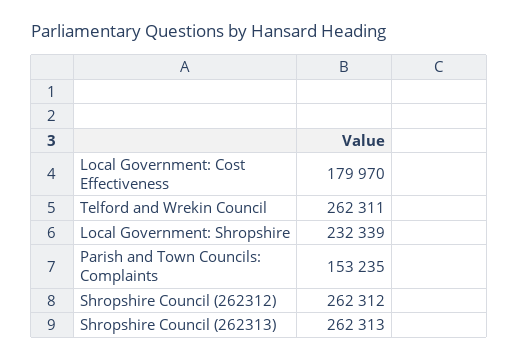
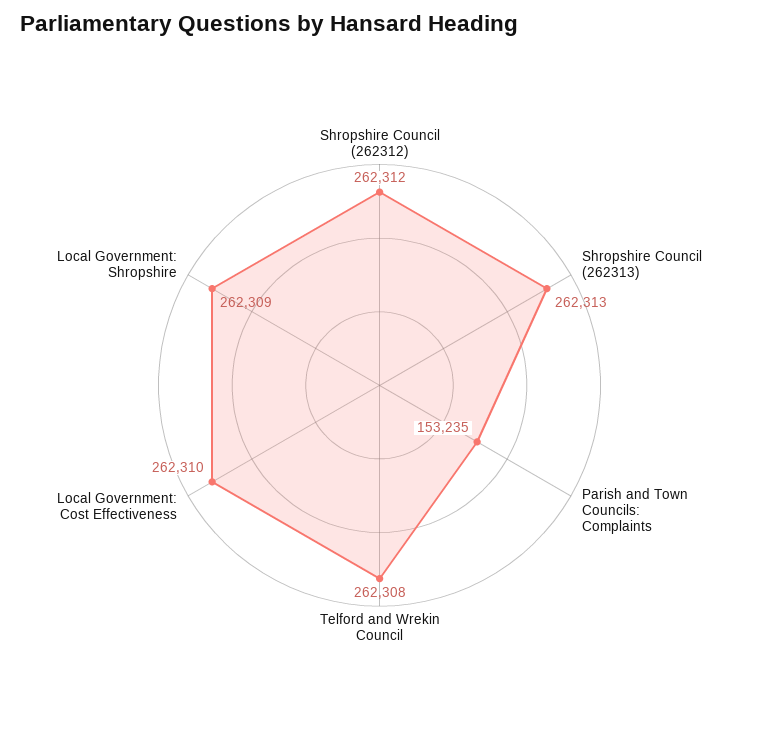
  {
-   "Local Government: Cost Effectiveness": 179970,
+   "Local Government: Cost Effectiveness": 262310,
-   "Telford and Wrekin Council": 262311,
+   "Telford and Wrekin Council": 262308,
-   "Local Government: Shropshire": 232339,
+   "Local Government: Shropshire": 262309,
    "Parish and Town Councils: Complaints": 153235,
    "Shropshire Council (262312)": 262312,
    "Shropshire Council (262313)": 262313
  }

